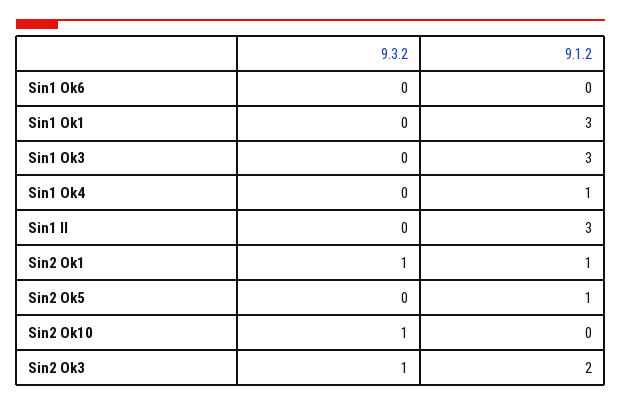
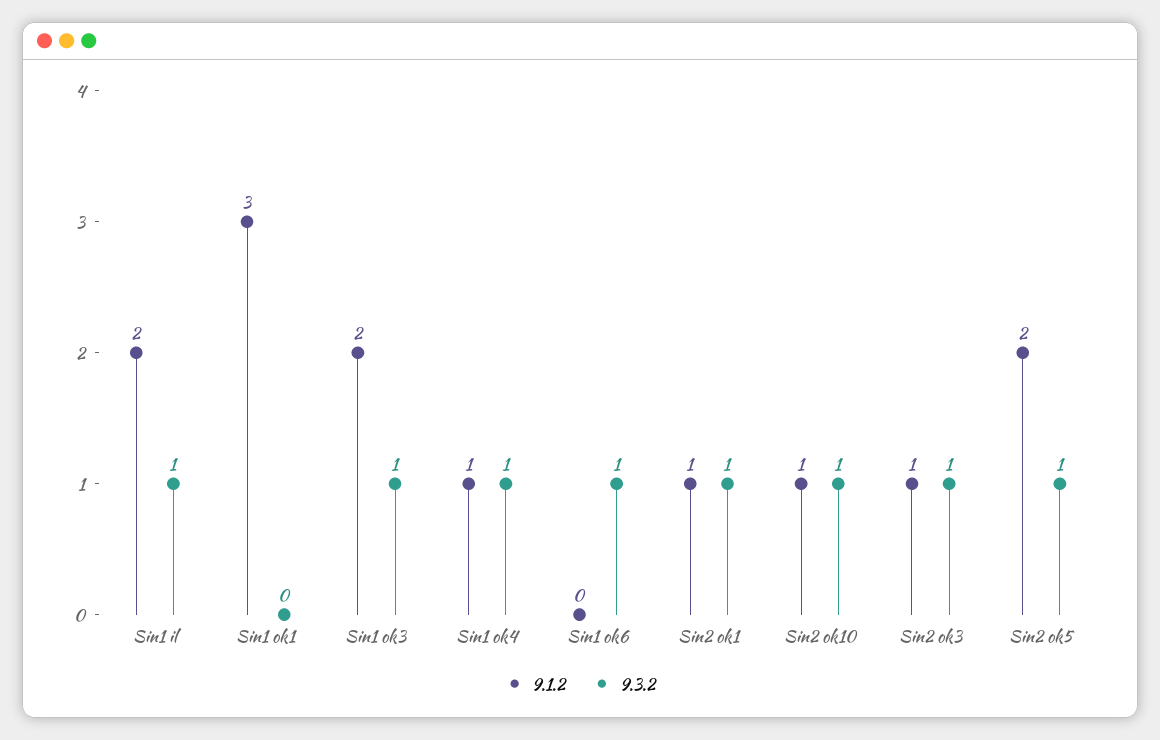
  {
    "9.3.2": {
-     "Sin1 Ok6": 0,
+     "Sin1 Ok6": 1,
      "Sin1 Ok1": 0,
-     "Sin1 Ok3": 0,
+     "Sin1 Ok3": 1,
-     "Sin1 Ok4": 0,
+     "Sin1 Ok4": 1,
-     "Sin1 Il": 0,
+     "Sin1 Il": 1,
      "Sin2 Ok1": 1,
-     "Sin2 Ok5": 0,
+     "Sin2 Ok5": 1,
      "Sin2 Ok10": 1,
      "Sin2 Ok3": 1
    },
    "9.1.2": {
      "Sin1 Ok6": 0,
      "Sin1 Ok1": 3,
-     "Sin1 Ok3": 3,
+     "Sin1 Ok3": 2,
      "Sin1 Ok4": 1,
-     "Sin1 Il": 3,
+     "Sin1 Il": 2,
      "Sin2 Ok1": 1,
-     "Sin2 Ok5": 1,
+     "Sin2 Ok5": 2,
-     "Sin2 Ok10": 0,
+     "Sin2 Ok10": 1,
-     "Sin2 Ok3": 2
+     "Sin2 Ok3": 1
    }
  }

